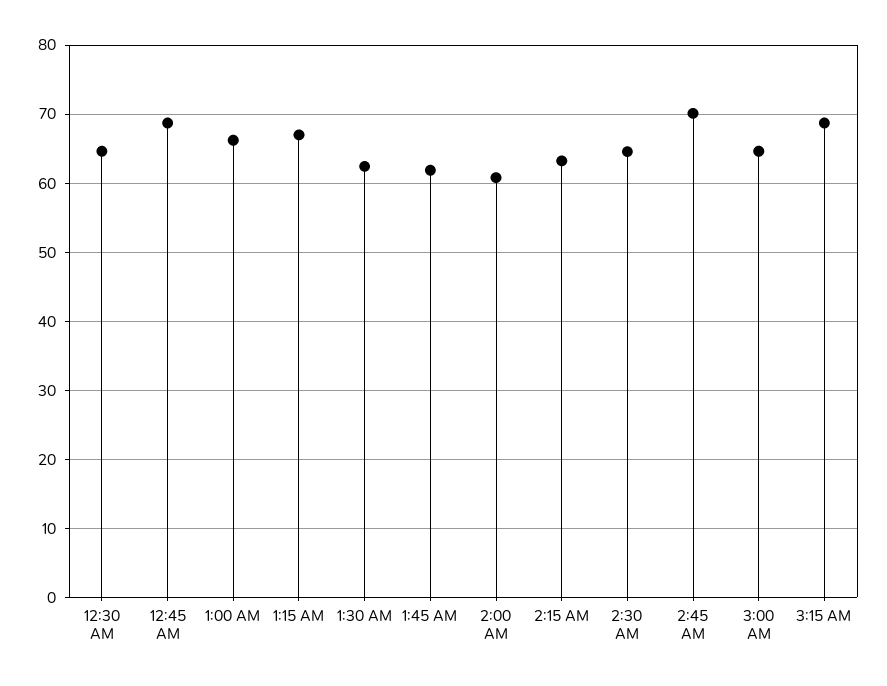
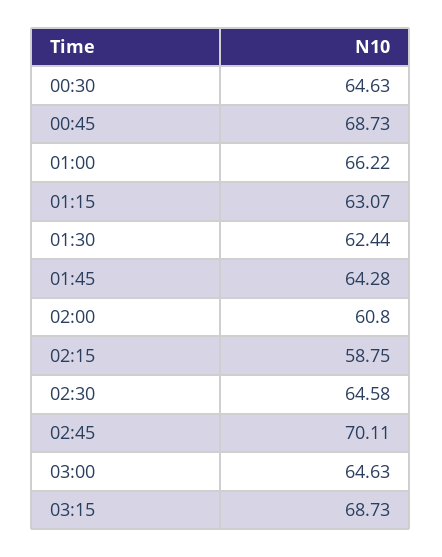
  {
    "12:30 AM": 64.63,
    "12:45 AM": 68.73,
    "1:00 AM": 66.22,
-   "1:15 AM": 67,
+   "1:15 AM": 63.07,
    "1:30 AM": 62.44,
-   "1:45 AM": 62,
+   "1:45 AM": 64.28,
    "2:00 AM": 60.8,
-   "2:15 AM": 63,
+   "2:15 AM": 58.75,
    "2:30 AM": 64.58,
    "2:45 AM": 70.11,
    "3:00 AM": 64.63,
    "3:15 AM": 68.73
  }

